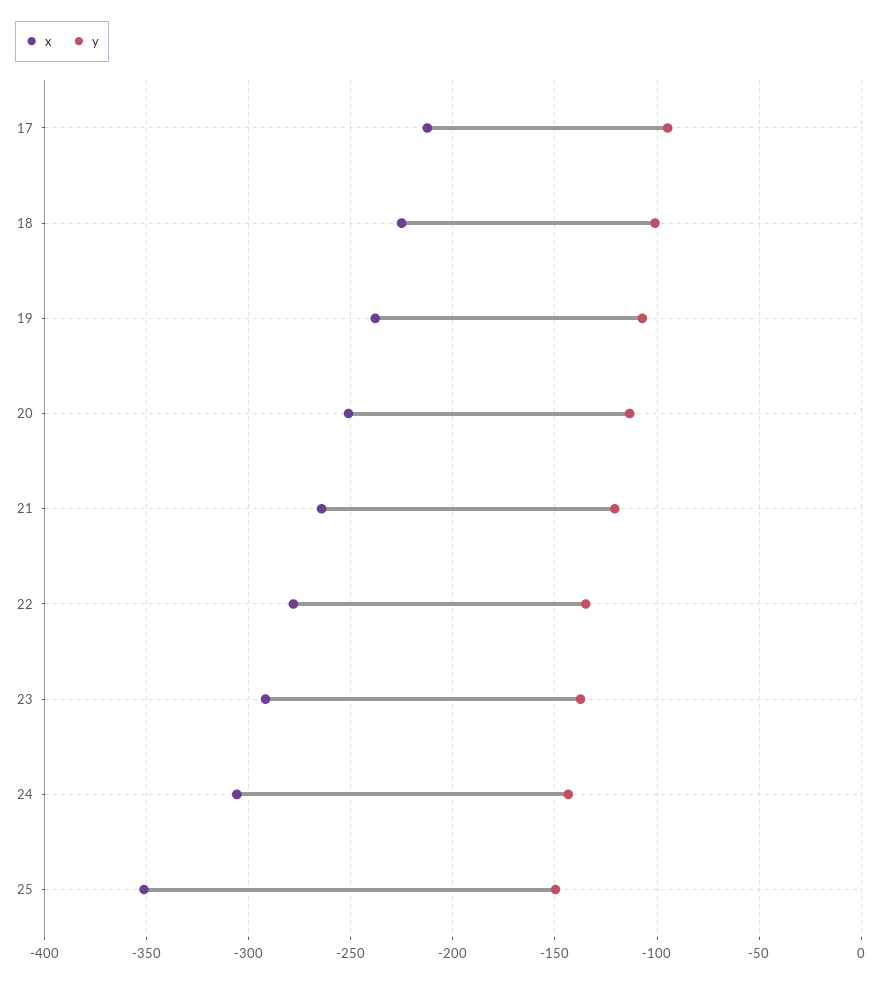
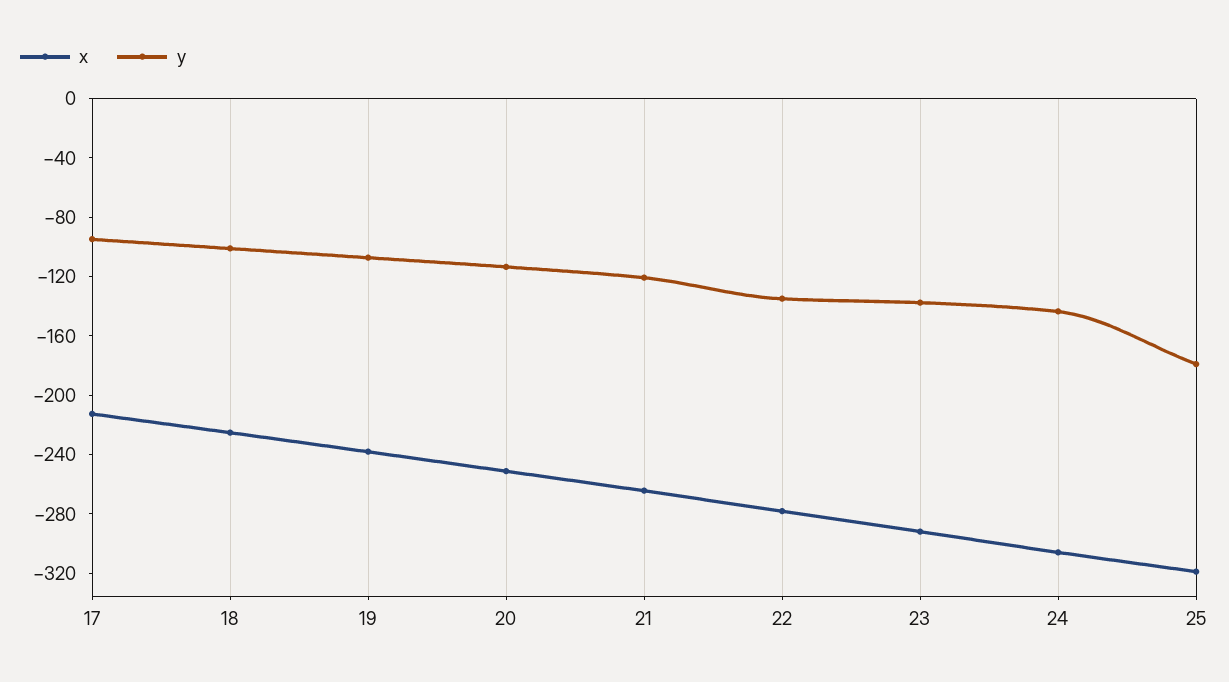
  {
    "x": {
      "17": -215,
      "18": -225,
      "19": -240,
      "20": -250,
      "21": -265,
      "22": -280,
      "23": -290,
      "24": -305,
-     "25": -350
+     "25": -320
    },
    "y": {
      "17": -95,
      "18": -100,
      "19": -105,
      "20": -115,
      "21": -120,
      "22": -135,
      "23": -140,
      "24": -145,
-     "25": -150
+     "25": -180
    }
  }

